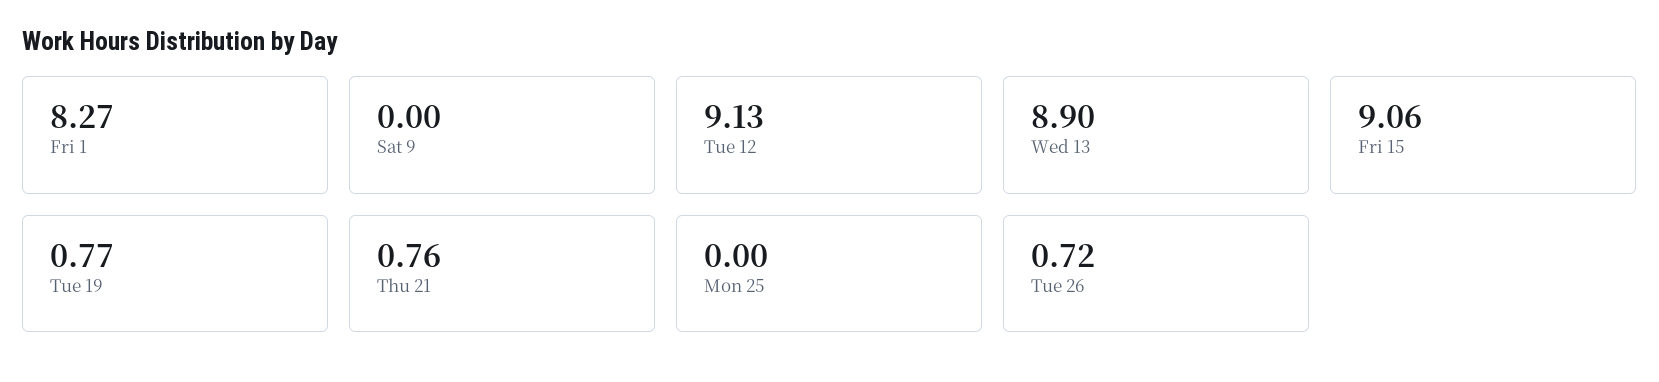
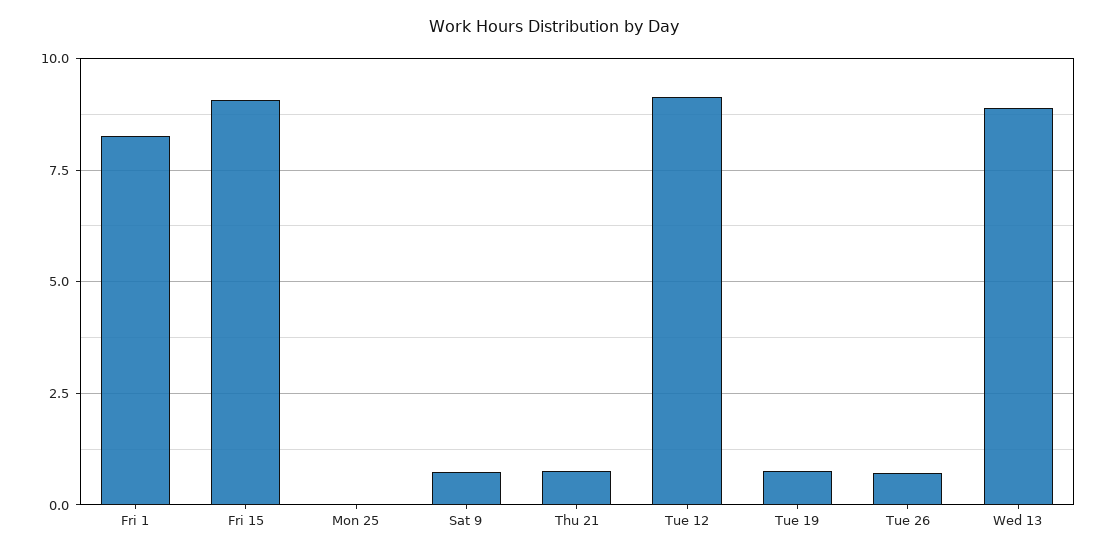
  {
    "Fri 1": 8.27,
-   "Sat 9": 0,
+   "Sat 9": 0.75,
    "Tue 12": 9.13,
    "Wed 13": 8.9,
    "Fri 15": 9.06,
    "Tue 19": 0.77,
    "Thu 21": 0.76,
    "Mon 25": 0,
    "Tue 26": 0.72
  }

